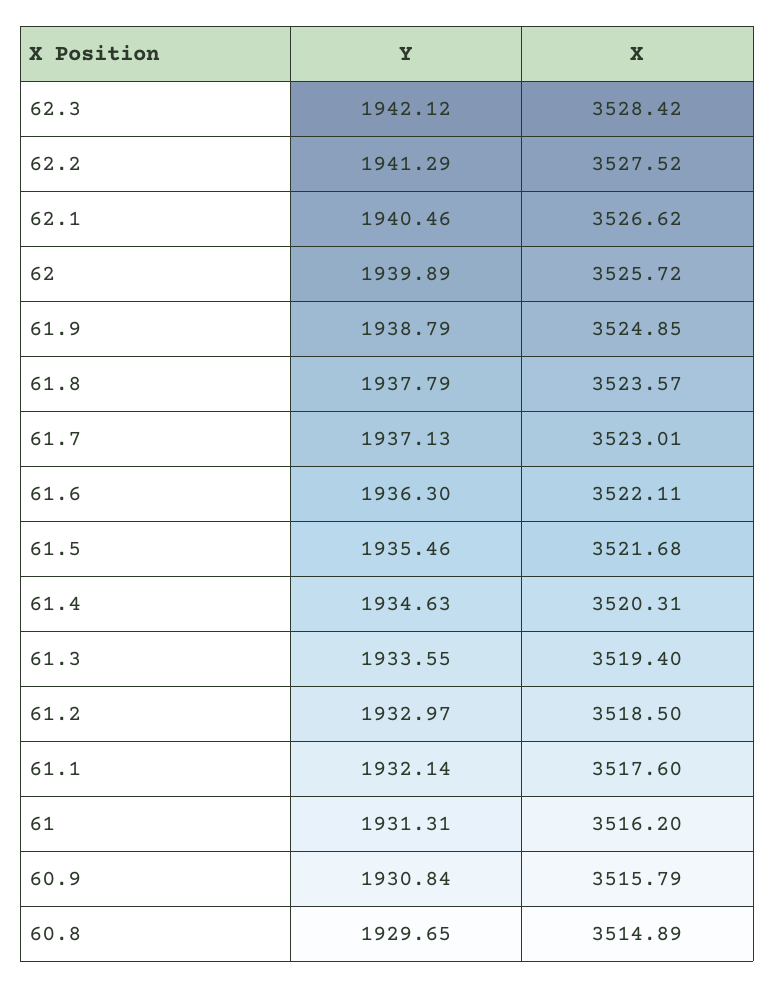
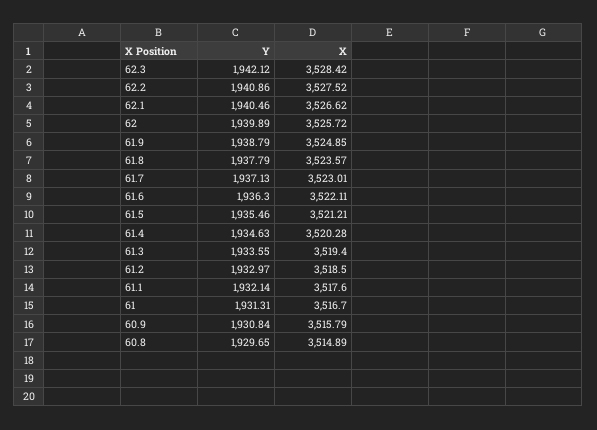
  {
    "Y": {
      "62.3": 1942.12,
-     "62.2": 1941.29,
+     "62.2": 1940.86,
      "62.1": 1940.46,
      "62": 1939.89,
      "61.9": 1938.79,
      "61.8": 1937.79,
      "61.7": 1937.13,
      "61.6": 1936.3,
      "61.5": 1935.46,
      "61.4": 1934.63,
      "61.3": 1933.55,
      "61.2": 1932.97,
      "61.1": 1932.14,
      "61": 1931.31,
      "60.9": 1930.84,
      "60.8": 1929.65
    },
    "X": {
      "62.3": 3528.42,
      "62.2": 3527.52,
      "62.1": 3526.62,
      "62": 3525.72,
      "61.9": 3524.85,
      "61.8": 3523.57,
      "61.7": 3523.01,
      "61.6": 3522.11,
-     "61.5": 3521.68,
+     "61.5": 3521.21,
-     "61.4": 3520.31,
+     "61.4": 3520.28,
      "61.3": 3519.4,
      "61.2": 3518.5,
      "61.1": 3517.6,
-     "61": 3516.2,
+     "61": 3516.7,
      "60.9": 3515.79,
      "60.8": 3514.89
    }
  }

